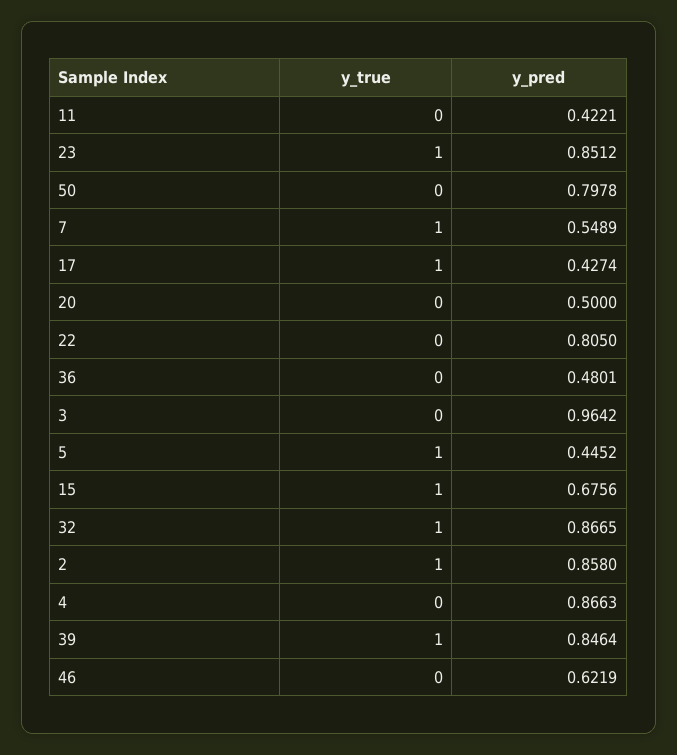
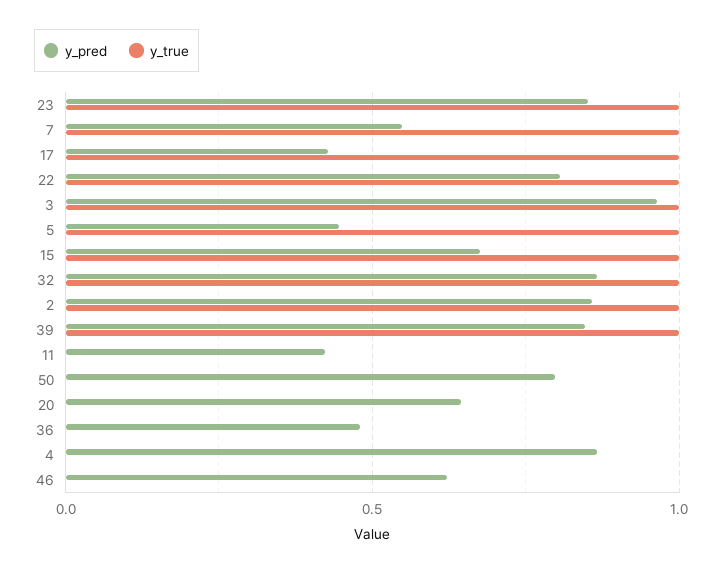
  {
    "y_true": {
      "11": 0,
      "23": 1,
      "50": 0,
      "7": 1,
      "17": 1,
      "20": 0,
-     "22": 0,
+     "22": 1,
      "36": 0,
-     "3": 0,
+     "3": 1,
      "5": 1,
      "15": 1,
      "32": 1,
      "2": 1,
      "4": 0,
      "39": 1,
      "46": 0
    },
    "y_pred": {
      "11": 0.4221,
      "23": 0.8512,
      "50": 0.7978,
      "7": 0.5489,
      "17": 0.4274,
-     "20": 0.5,
+     "20": 0.65,
      "22": 0.805,
      "36": 0.4801,
      "3": 0.9642,
      "5": 0.4452,
      "15": 0.6756,
      "32": 0.8665,
      "2": 0.858,
      "4": 0.8663,
      "39": 0.8464,
      "46": 0.6219
    }
  }

